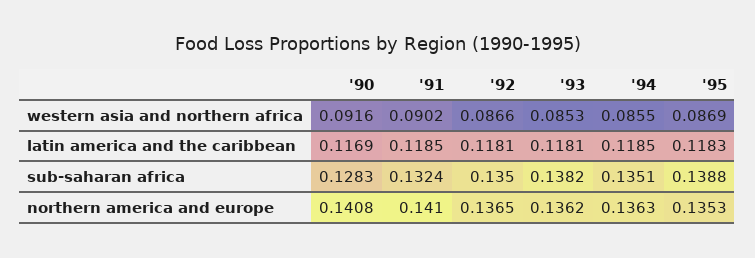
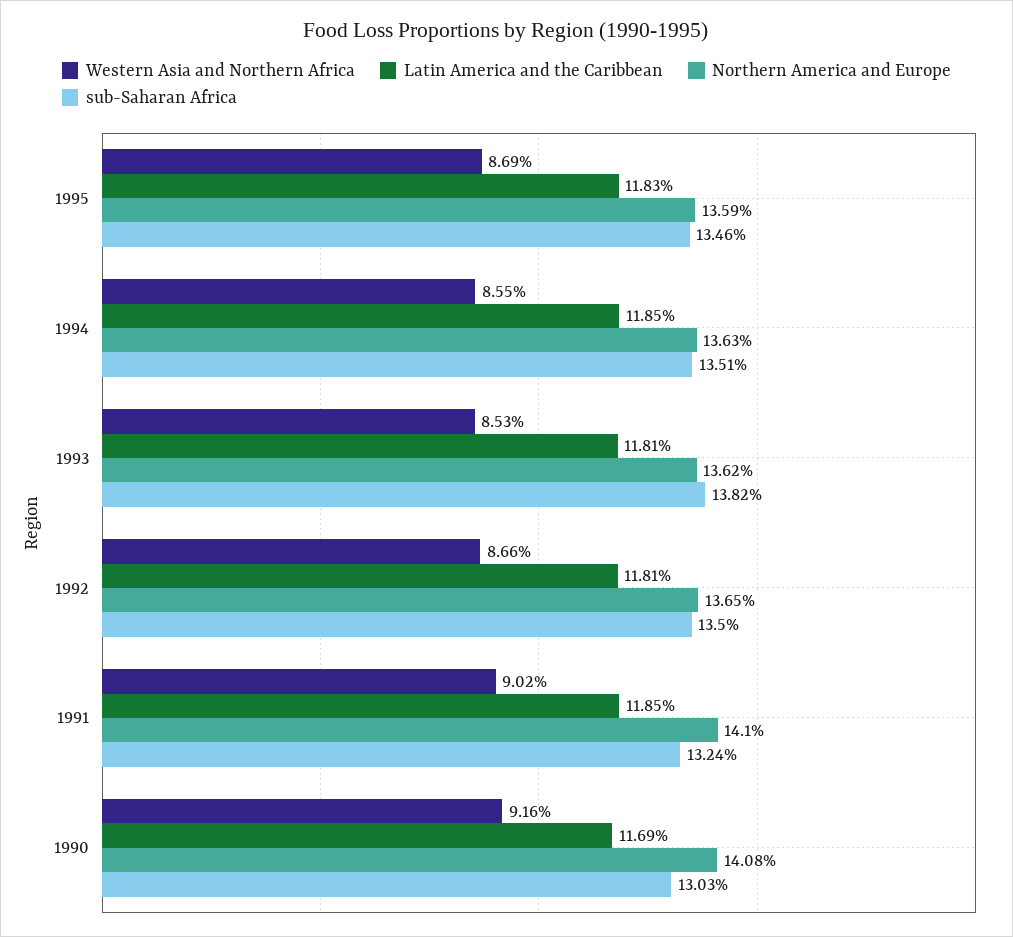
  {
    "western asia and northern africa": {
      "'90": 0.0916,
      "'91": 0.0902,
      "'92": 0.0866,
      "'93": 0.0853,
      "'94": 0.0855,
      "'95": 0.0869
    },
    "latin america and the caribbean": {
      "'90": 0.1169,
      "'91": 0.1185,
      "'92": 0.1181,
      "'93": 0.1181,
      "'94": 0.1185,
      "'95": 0.1183
    },
    "sub-saharan africa": {
-     "'90": 0.1283,
+     "'90": 0.1303,
      "'91": 0.1324,
      "'92": 0.135,
      "'93": 0.1382,
      "'94": 0.1351,
-     "'95": 0.1388
+     "'95": 0.1346
    },
    "northern america and europe": {
      "'90": 0.1408,
      "'91": 0.141,
      "'92": 0.1365,
      "'93": 0.1362,
      "'94": 0.1363,
-     "'95": 0.1353
+     "'95": 0.1359
    }
  }

